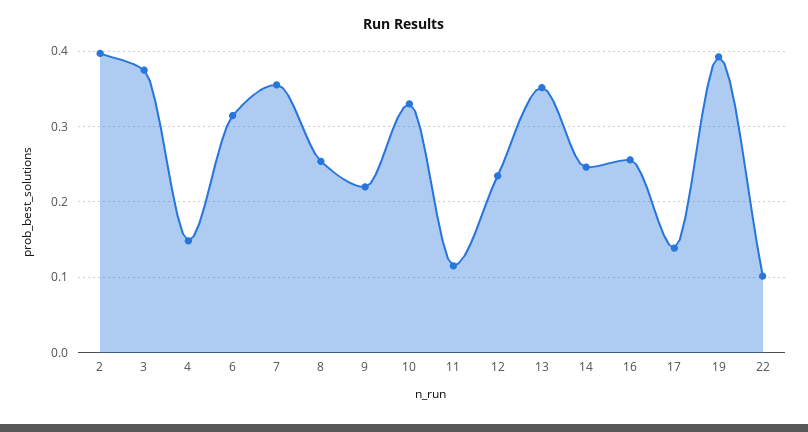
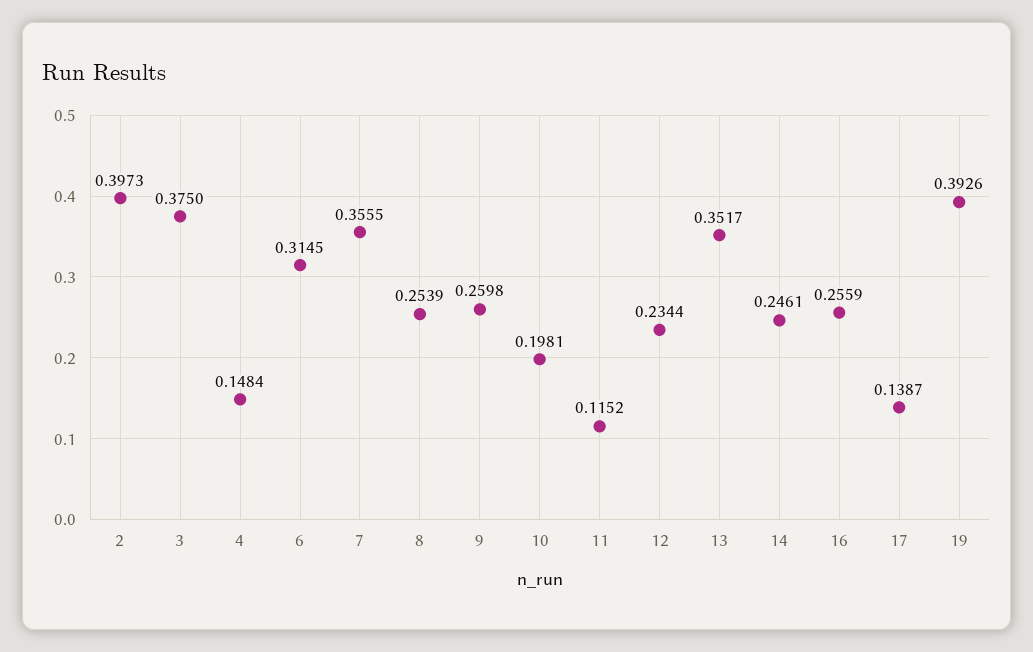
  {
    "2": 0.3973,
    "3": 0.375,
    "4": 0.1484,
    "6": 0.3145,
    "7": 0.3555,
    "8": 0.2539,
-   "9": 0.22,
+   "9": 0.2598,
-   "10": 0.33,
+   "10": 0.1981,
    "11": 0.1152,
    "12": 0.2344,
    "13": 0.3517,
    "14": 0.2461,
    "16": 0.2559,
    "17": 0.1387,
-   "19": 0.3926,
+   "19": 0.3926
-   "22": 0.1
  }

